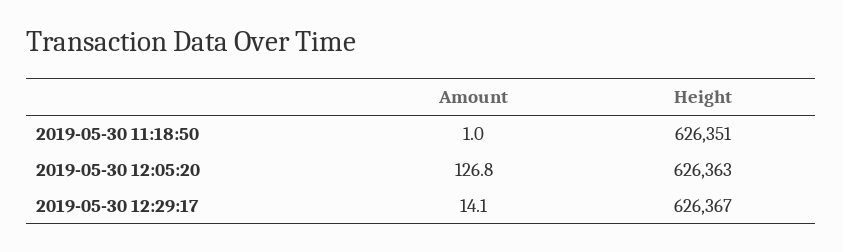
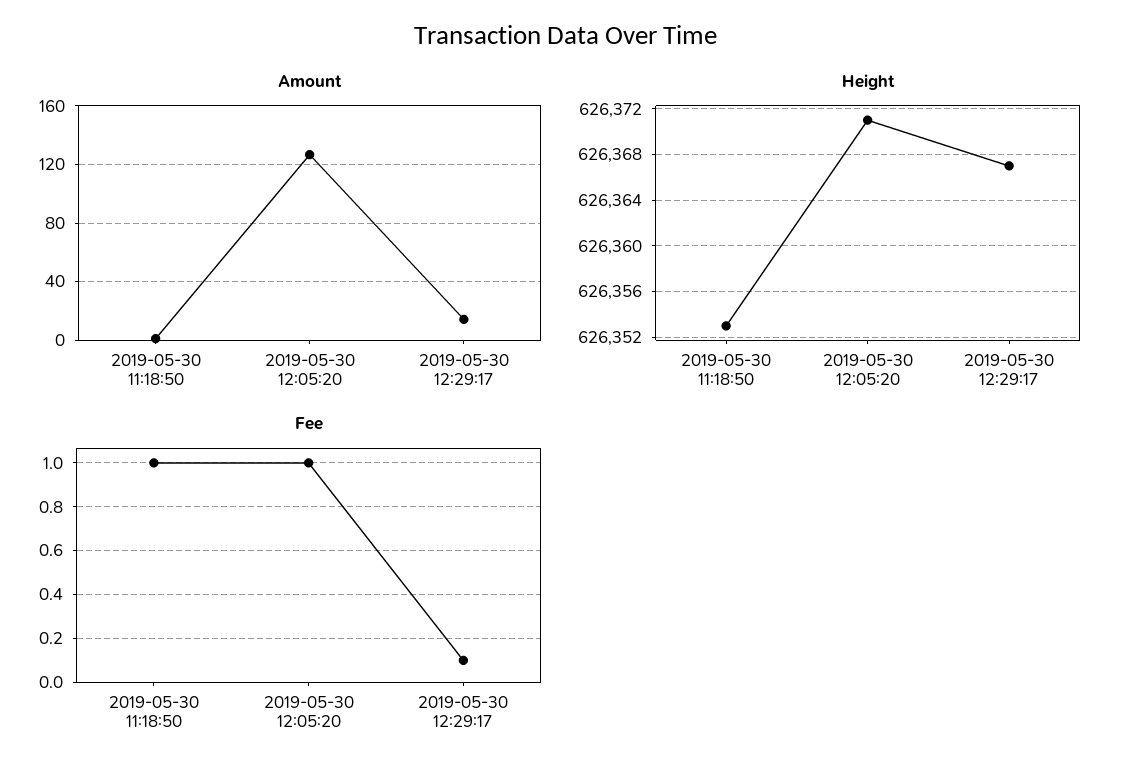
  {
    "Amount": {
      "2019-05-30 11:18:50": 1,
      "2019-05-30 12:05:20": 126.8,
      "2019-05-30 12:29:17": 14.1
    },
    "Height": {
-     "2019-05-30 11:18:50": 626351,
+     "2019-05-30 11:18:50": 626353,
-     "2019-05-30 12:05:20": 626363,
+     "2019-05-30 12:05:20": 626371,
      "2019-05-30 12:29:17": 626367
-   }
+   },
+   "Fee": {
+     "2019-05-30 11:18:50": 1,
+     "2019-05-30 12:05:20": 1,
+     "2019-05-30 12:29:17": 0.1
+   }
  }

